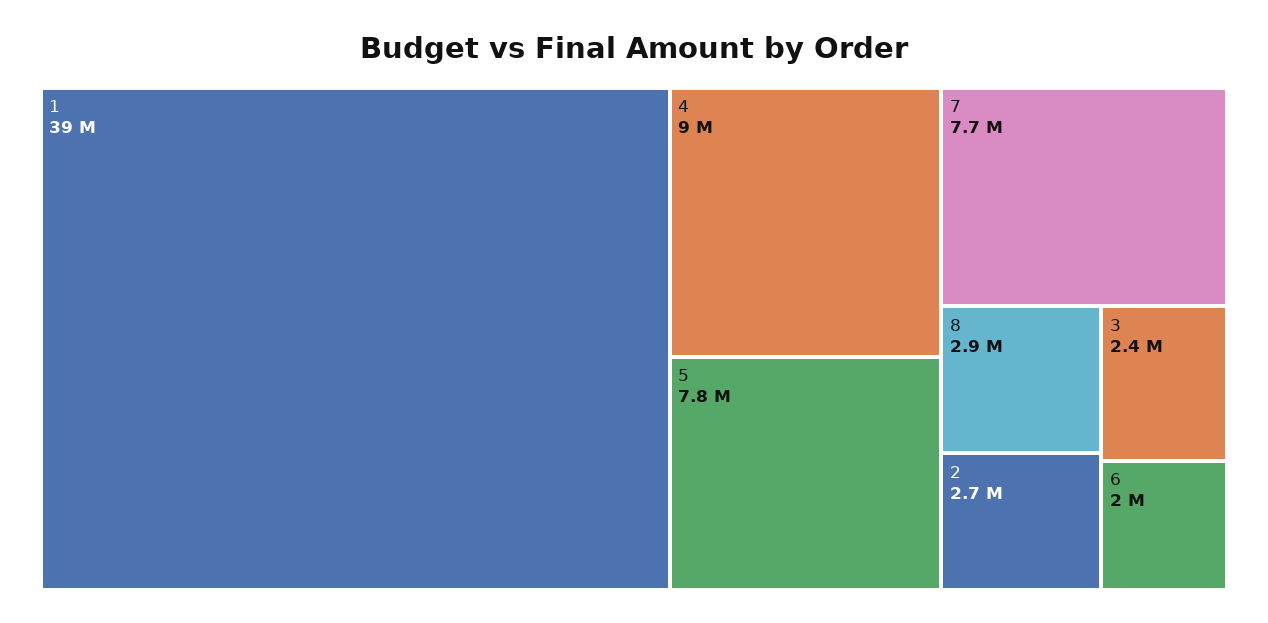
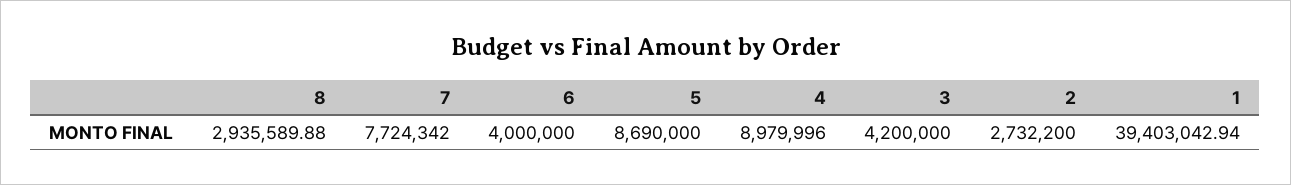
  {
    "1": 39403042.94,
    "4": 8979996,
-   "5": 7800000,
+   "5": 8690000,
    "7": 7724342,
    "8": 2935589.88,
    "2": 2732200,
-   "3": 2400000,
+   "3": 4200000,
-   "6": 2000000
+   "6": 4000000
  }

